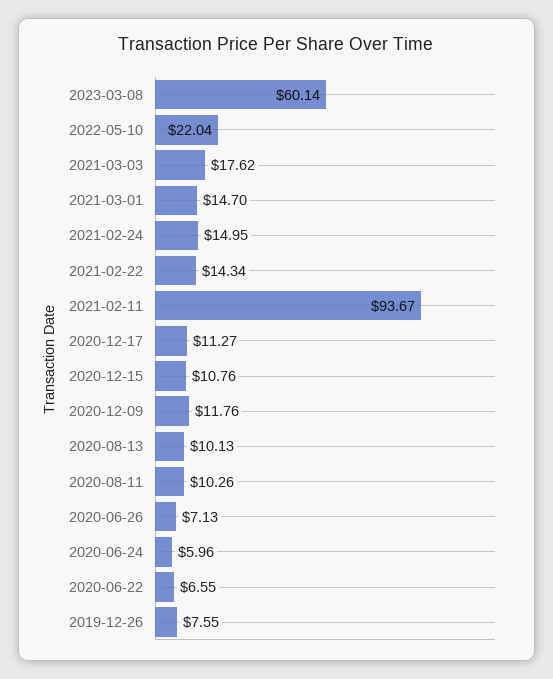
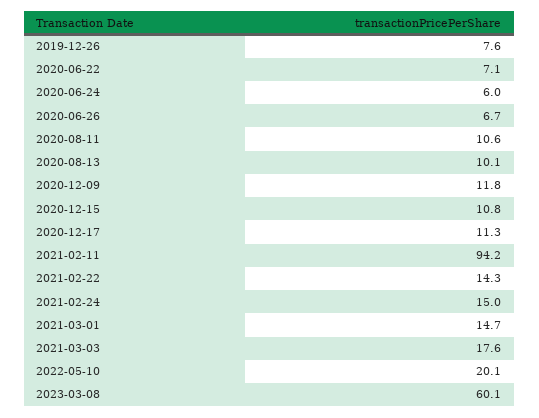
  {
    "2023-03-08": 60.14,
-   "2022-05-10": 22.04,
+   "2022-05-10": 20.1,
    "2021-03-03": 17.62,
    "2021-03-01": 14.7,
    "2021-02-24": 14.95,
    "2021-02-22": 14.34,
-   "2021-02-11": 93.67,
+   "2021-02-11": 94.2,
    "2020-12-17": 11.27,
    "2020-12-15": 10.76,
    "2020-12-09": 11.76,
    "2020-08-13": 10.13,
-   "2020-08-11": 10.26,
+   "2020-08-11": 10.6,
-   "2020-06-26": 7.13,
+   "2020-06-26": 6.7,
    "2020-06-24": 5.96,
-   "2020-06-22": 6.55,
+   "2020-06-22": 7.1,
    "2019-12-26": 7.55
  }

